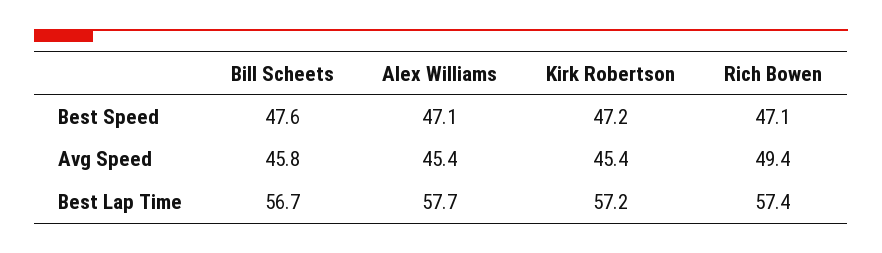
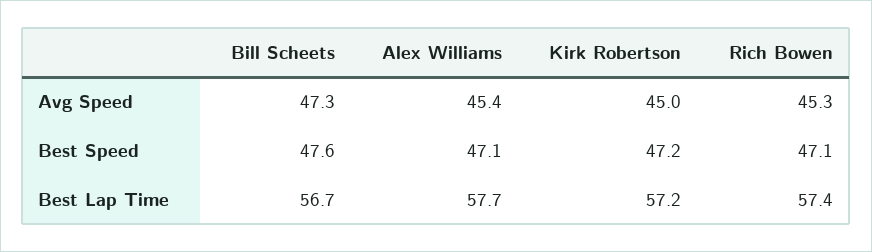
  {
    "Bill Scheets": {
      "Best Speed": 47.6,
-     "Avg Speed": 45.8,
+     "Avg Speed": 47.3,
      "Best Lap Time": 56.7
    },
    "Alex Williams": {
      "Best Speed": 47.1,
      "Avg Speed": 45.4,
      "Best Lap Time": 57.7
    },
    "Kirk Robertson": {
      "Best Speed": 47.2,
-     "Avg Speed": 45.4,
+     "Avg Speed": 45,
      "Best Lap Time": 57.2
    },
    "Rich Bowen": {
      "Best Speed": 47.1,
-     "Avg Speed": 49.4,
+     "Avg Speed": 45.3,
      "Best Lap Time": 57.4
    }
  }

